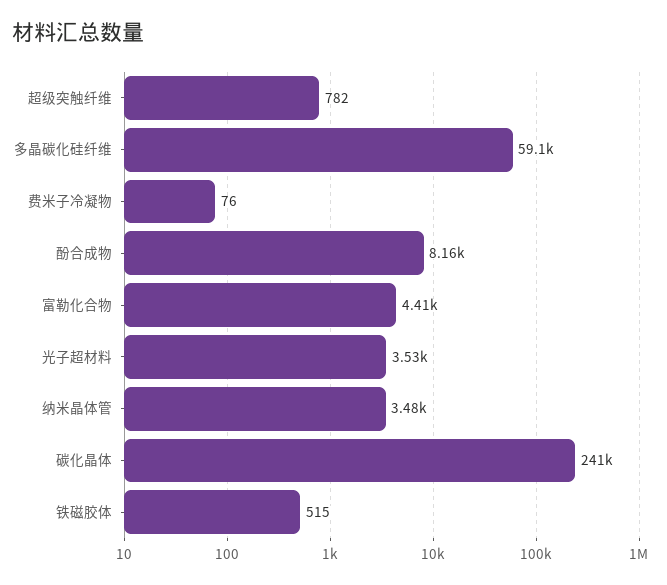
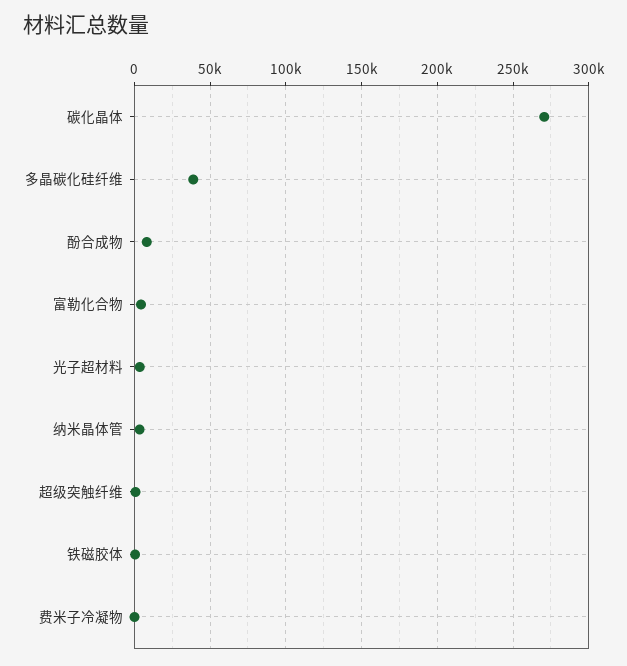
  {
    "超级突触纤维": 782,
-   "多晶碳化硅纤维": 59100,
+   "多晶碳化硅纤维": 40000,
    "费米子冷凝物": 76,
    "酚合成物": 8160,
    "富勒化合物": 4410,
    "光子超材料": 3530,
    "纳米晶体管": 3480,
-   "碳化晶体": 241000,
+   "碳化晶体": 270000,
    "铁磁胶体": 515
  }

